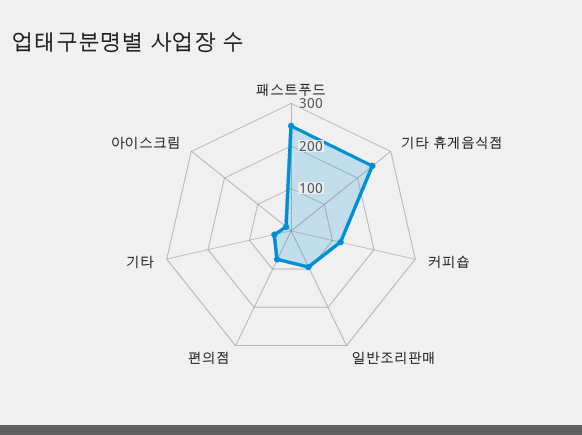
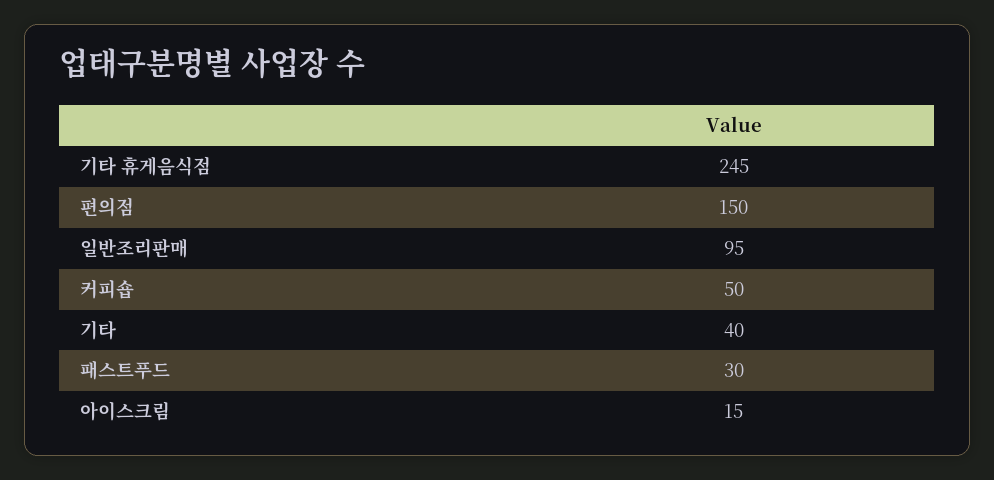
  {
-   "패스트푸드": 240,
+   "패스트푸드": 30,
    "기타 휴게음식점": 245,
-   "커피숍": 120,
+   "커피숍": 50,
    "일반조리판매": 95,
-   "편의점": 80,
+   "편의점": 150,
    "기타": 40,
    "아이스크림": 15
  }

